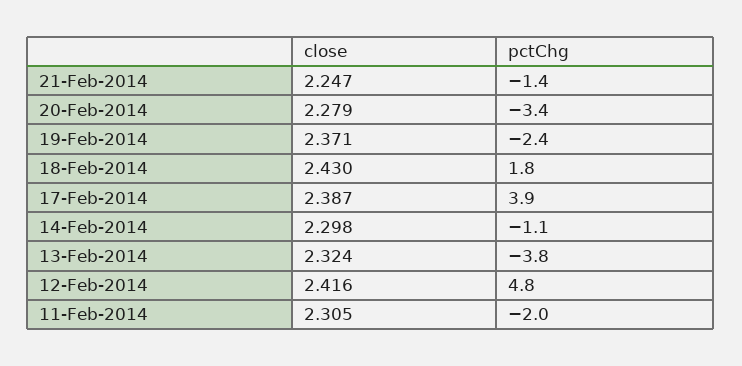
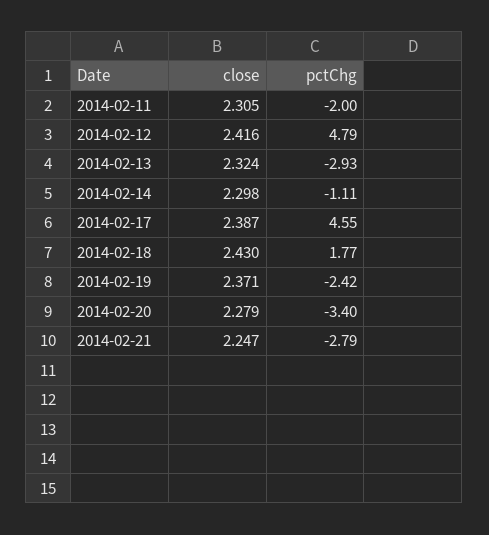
  {
    "close": {
      "21-Feb-2014": 2.247,
      "20-Feb-2014": 2.279,
      "19-Feb-2014": 2.371,
      "18-Feb-2014": 2.43,
      "17-Feb-2014": 2.387,
      "14-Feb-2014": 2.298,
      "13-Feb-2014": 2.324,
      "12-Feb-2014": 2.416,
      "11-Feb-2014": 2.305
    },
    "pctChg": {
-     "21-Feb-2014": -1.4,
+     "21-Feb-2014": -2.79,
      "20-Feb-2014": -3.4,
      "19-Feb-2014": -2.42,
      "18-Feb-2014": 1.77,
-     "17-Feb-2014": 3.9,
+     "17-Feb-2014": 4.55,
      "14-Feb-2014": -1.11,
-     "13-Feb-2014": -3.8,
+     "13-Feb-2014": -2.93,
      "12-Feb-2014": 4.79,
      "11-Feb-2014": -2
    }
  }

